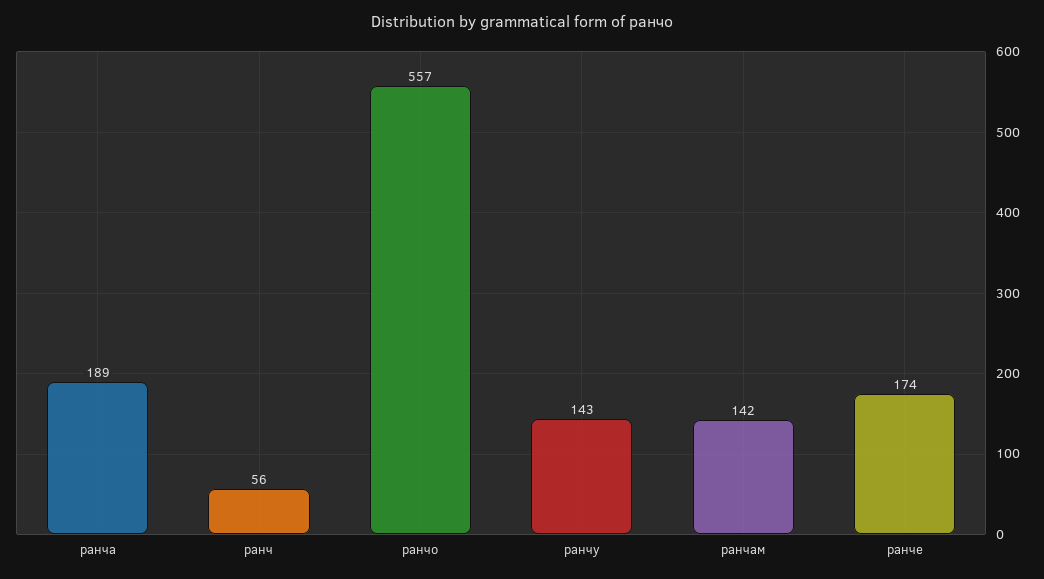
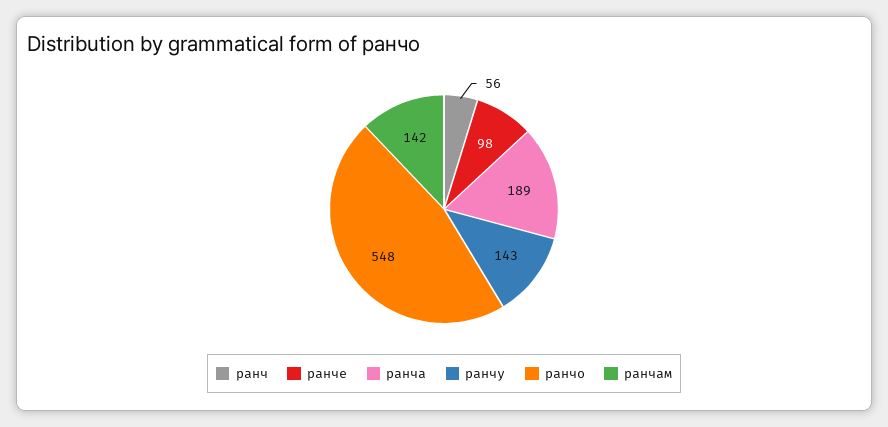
  {
    "ранча": 189,
    "ранч": 56,
-   "ранчо": 557,
+   "ранчо": 548,
    "ранчу": 143,
    "ранчам": 142,
-   "ранче": 174
+   "ранче": 98
  }

